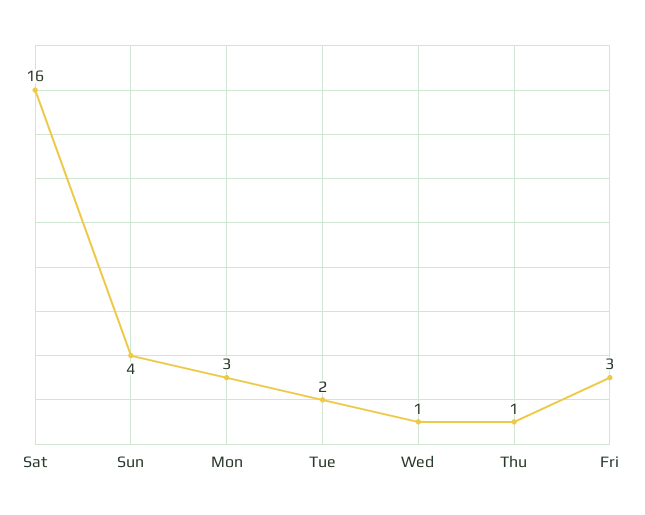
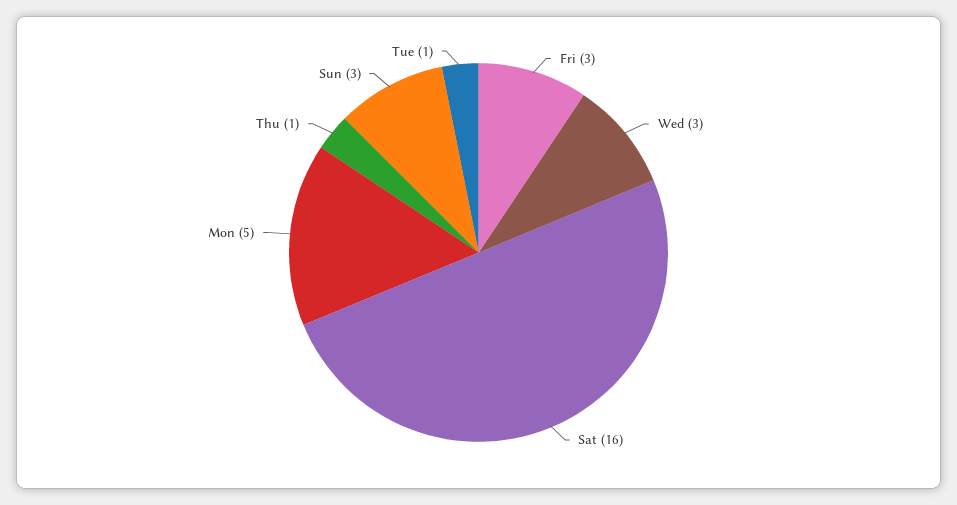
  {
    "Sat": 16,
-   "Sun": 4,
+   "Sun": 3,
-   "Mon": 3,
+   "Mon": 5,
-   "Tue": 2,
+   "Tue": 1,
-   "Wed": 1,
+   "Wed": 3,
    "Thu": 1,
    "Fri": 3
  }

